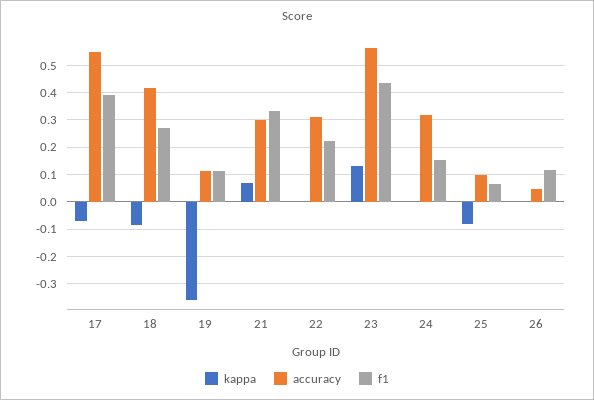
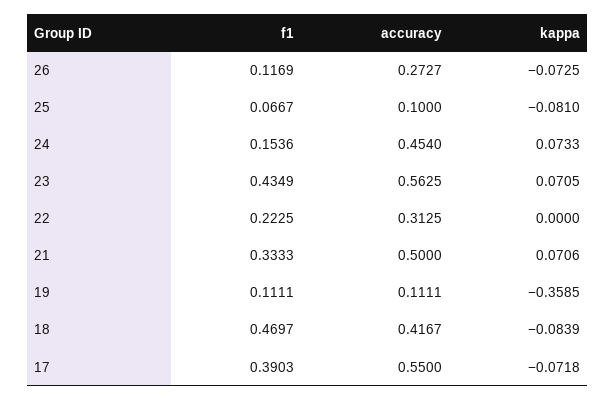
  {
    "kappa": {
      "17": -0.0718,
      "18": -0.0839,
      "19": -0.3585,
      "21": 0.0706,
      "22": 0,
-     "23": 0.125,
+     "23": 0.0705,
-     "24": 0,
+     "24": 0.0733,
      "25": -0.081,
-     "26": 0
+     "26": -0.0725
    },
    "accuracy": {
      "17": 0.55,
      "18": 0.4167,
      "19": 0.1111,
-     "21": 0.3,
+     "21": 0.5,
      "22": 0.3125,
      "23": 0.5625,
-     "24": 0.325,
+     "24": 0.454,
      "25": 0.1,
-     "26": 0.05
+     "26": 0.2727
    },
    "f1": {
      "17": 0.3903,
-     "18": 0.275,
+     "18": 0.4697,
      "19": 0.1111,
      "21": 0.3333,
      "22": 0.2225,
      "23": 0.4349,
      "24": 0.1536,
      "25": 0.0667,
      "26": 0.1169
    }
  }

